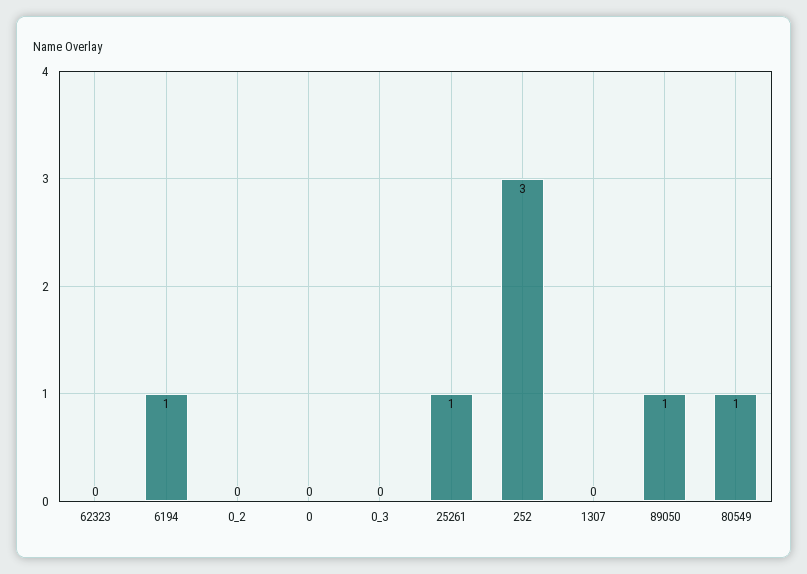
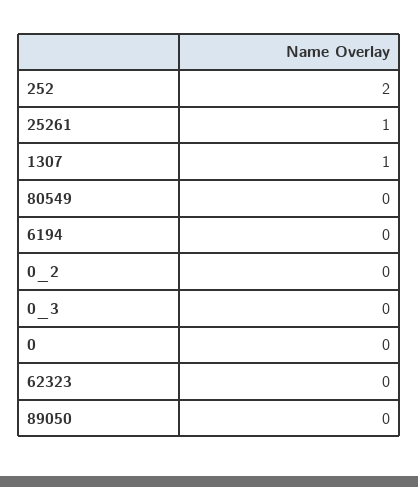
  {
    "62323": 0,
-   "6194": 1,
+   "6194": 0,
    "0_2": 0,
    "0": 0,
    "0_3": 0,
    "25261": 1,
-   "252": 3,
+   "252": 2,
-   "1307": 0,
+   "1307": 1,
-   "89050": 1,
+   "89050": 0,
-   "80549": 1
+   "80549": 0
  }

